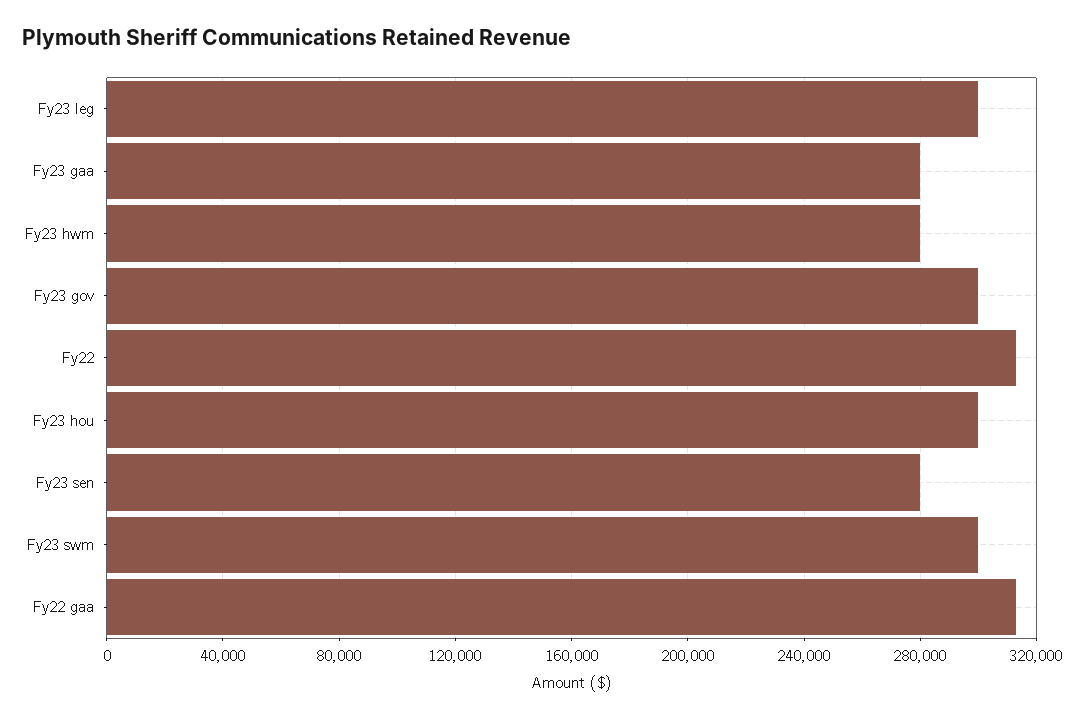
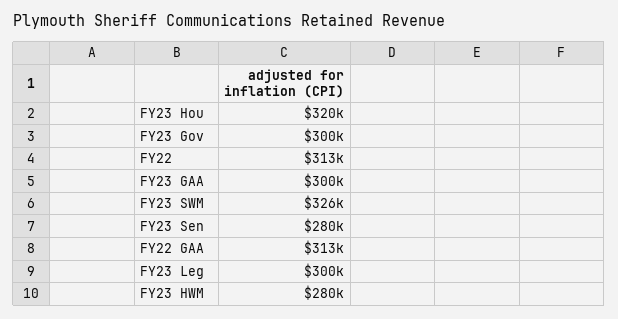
  {
    "Fy23 leg": 300000,
-   "Fy23 gaa": 280000,
+   "Fy23 gaa": 300000,
    "Fy23 hwm": 280000,
    "Fy23 gov": 300000,
    "Fy22": 313000,
-   "Fy23 hou": 300000,
+   "Fy23 hou": 320000,
    "Fy23 sen": 280000,
-   "Fy23 swm": 300000,
+   "Fy23 swm": 326000,
    "Fy22 gaa": 313000
  }

